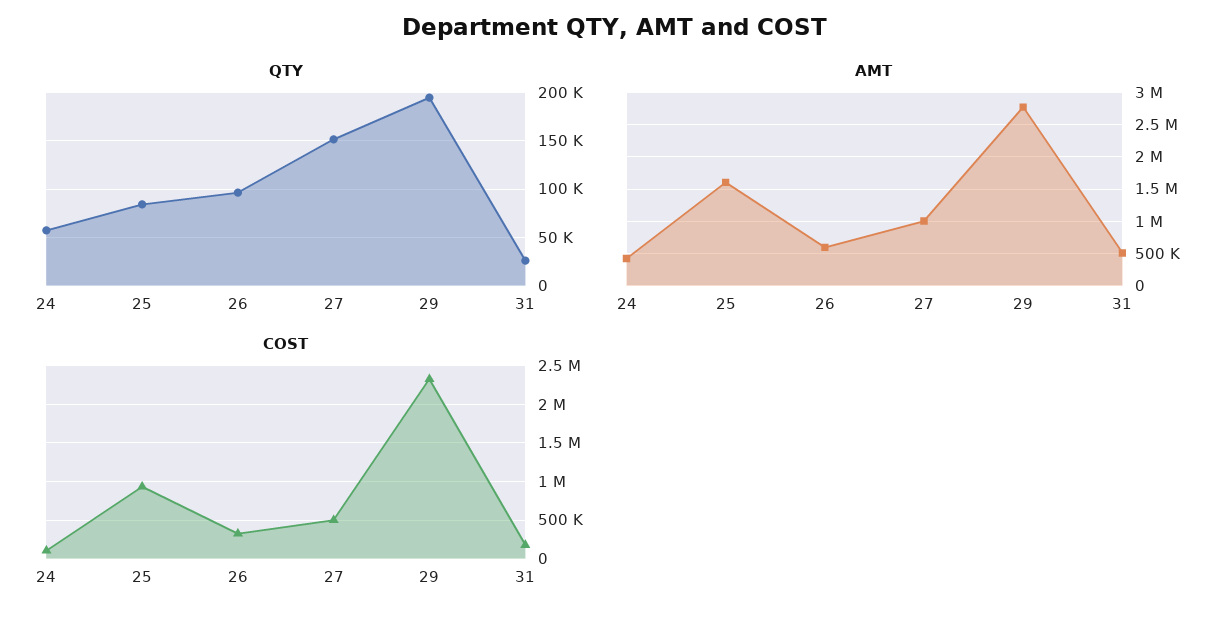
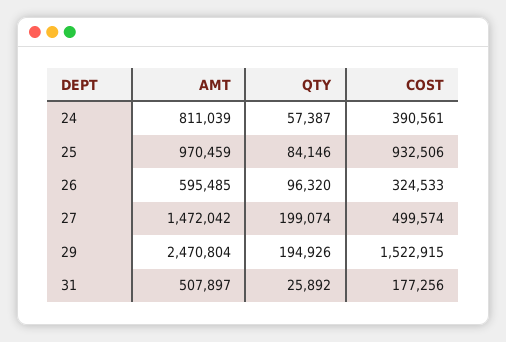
  {
    "QTY": {
      "24": 57387,
      "25": 84146,
      "26": 96320,
-     "27": 150000,
+     "27": 199074,
      "29": 194926,
      "31": 25892
    },
    "AMT": {
-     "24": 400000,
+     "24": 811039,
-     "25": 1600000,
+     "25": 970459,
      "26": 595485,
-     "27": 1000000,
+     "27": 1472042,
-     "29": 2800000,
+     "29": 2470804,
      "31": 507897
    },
    "COST": {
-     "24": 100000,
+     "24": 390561,
      "25": 932506,
      "26": 324533,
      "27": 499574,
-     "29": 2300000,
+     "29": 1522915,
      "31": 177256
    }
  }

